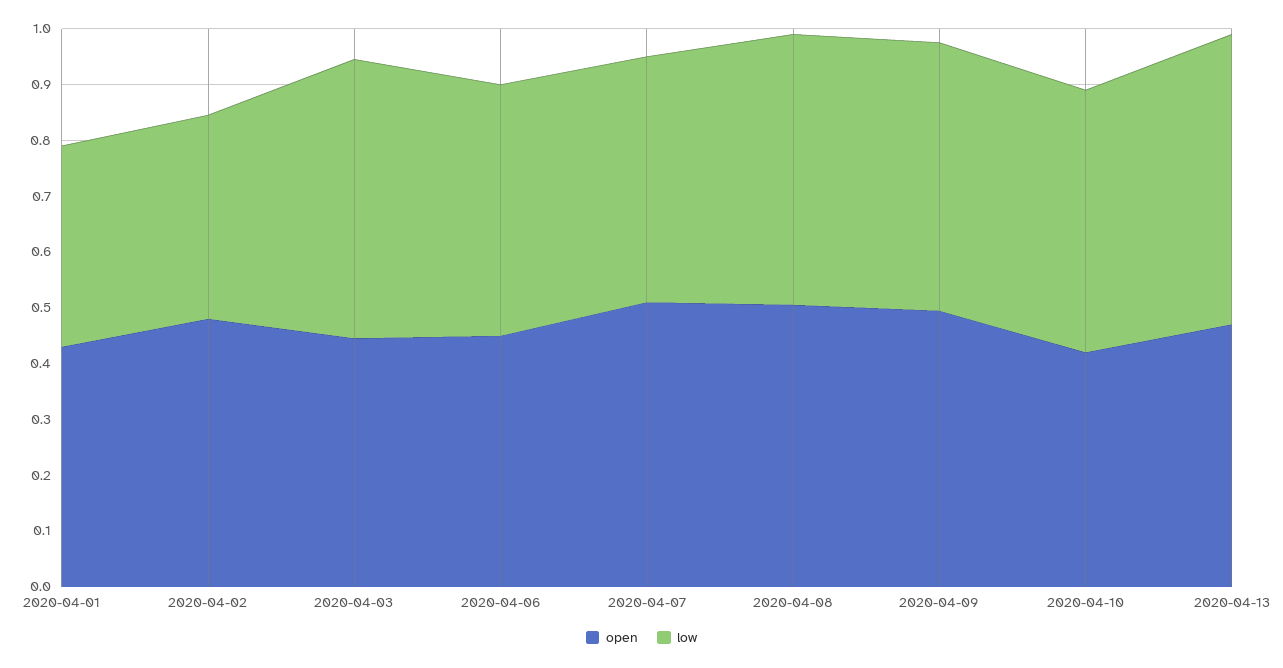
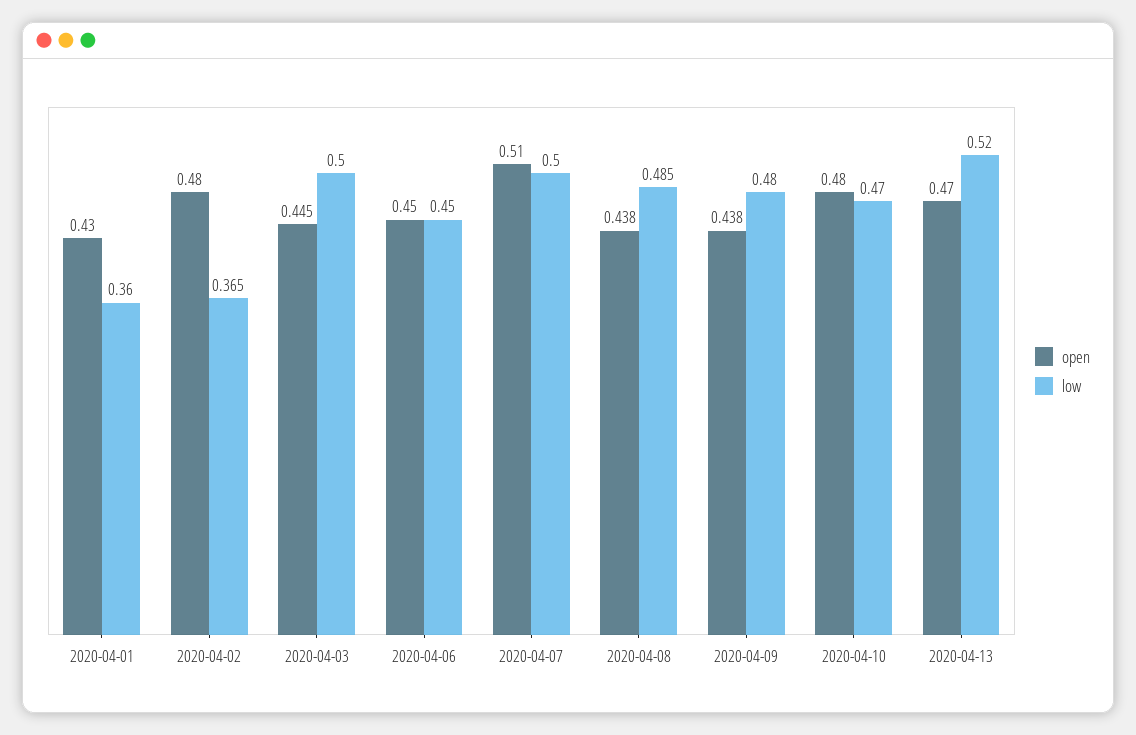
  {
    "open": {
      "2020-04-01": 0.43,
      "2020-04-02": 0.48,
      "2020-04-03": 0.445,
      "2020-04-06": 0.45,
      "2020-04-07": 0.51,
-     "2020-04-08": 0.5,
+     "2020-04-08": 0.438,
-     "2020-04-09": 0.5,
+     "2020-04-09": 0.438,
-     "2020-04-10": 0.42,
+     "2020-04-10": 0.48,
      "2020-04-13": 0.47
    },
    "low": {
      "2020-04-01": 0.36,
      "2020-04-02": 0.365,
      "2020-04-03": 0.5,
      "2020-04-06": 0.45,
-     "2020-04-07": 0.44,
+     "2020-04-07": 0.5,
      "2020-04-08": 0.485,
      "2020-04-09": 0.48,
      "2020-04-10": 0.47,
      "2020-04-13": 0.52
    }
  }

